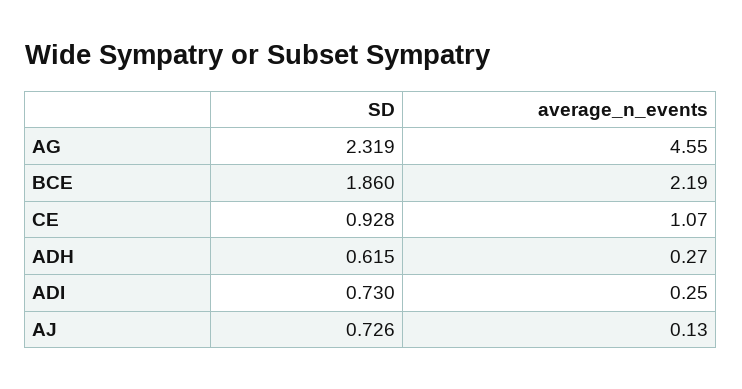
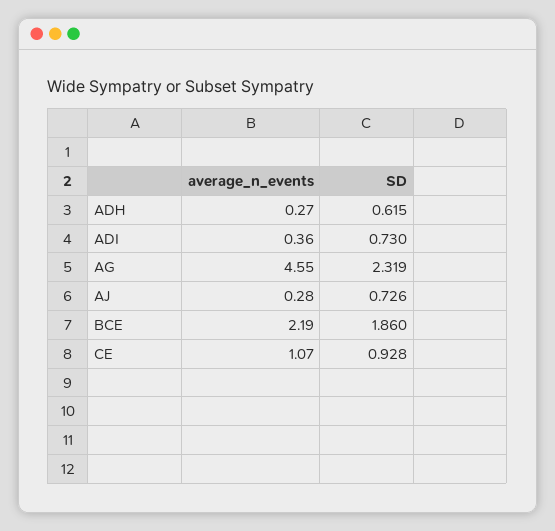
  {
    "SD": {
      "AG": 2.319,
      "BCE": 1.86,
      "CE": 0.928,
      "ADH": 0.615,
      "ADI": 0.73,
      "AJ": 0.726
    },
    "average_n_events": {
      "AG": 4.55,
      "BCE": 2.19,
      "CE": 1.07,
      "ADH": 0.27,
-     "ADI": 0.25,
+     "ADI": 0.36,
-     "AJ": 0.13
+     "AJ": 0.28
    }
  }

